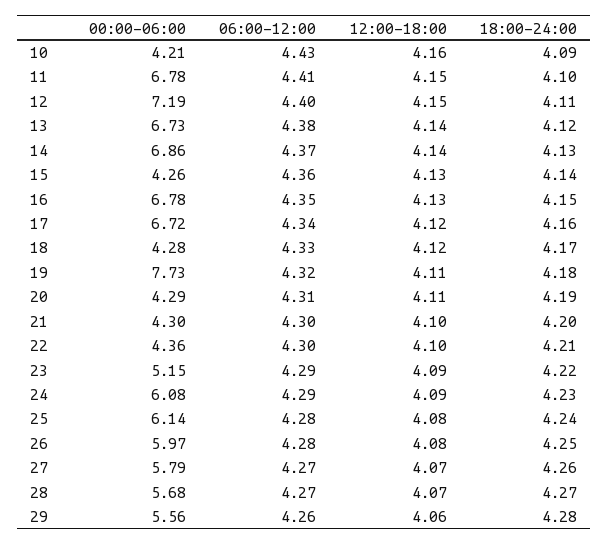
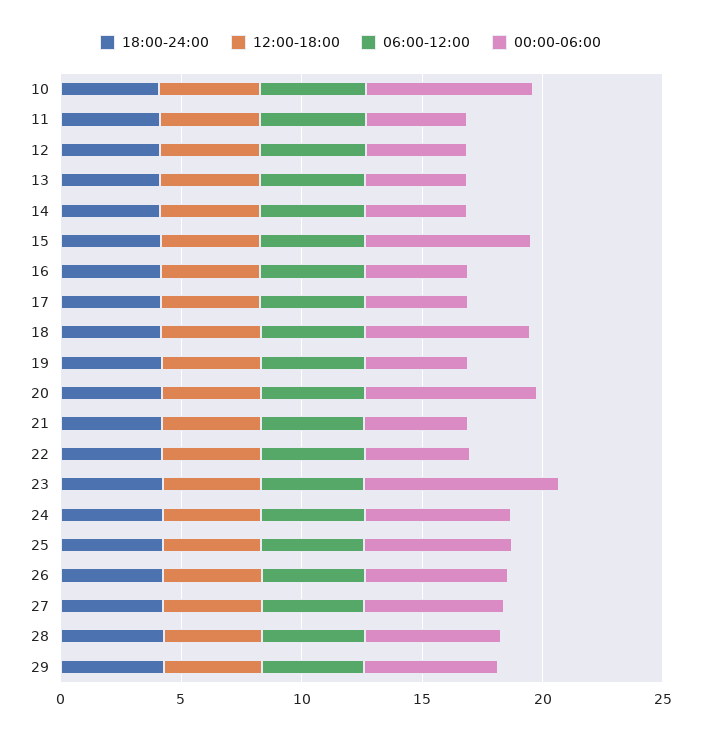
  {
    "00:00-06:00": {
-     "10": 4.21,
+     "10": 7,
-     "11": 6.78,
+     "11": 4,
-     "12": 7.19,
+     "12": 4,
-     "13": 6.73,
+     "13": 4,
-     "14": 6.86,
+     "14": 4,
-     "15": 4.26,
+     "15": 7,
-     "16": 6.78,
+     "16": 4,
-     "17": 6.72,
+     "17": 4,
-     "18": 4.28,
+     "18": 7,
-     "19": 7.73,
+     "19": 4,
-     "20": 4.29,
+     "20": 7,
      "21": 4.3,
      "22": 4.36,
-     "23": 5.15,
+     "23": 8,
      "24": 6.08,
      "25": 6.14,
      "26": 5.97,
      "27": 5.79,
      "28": 5.68,
      "29": 5.56
    },
    "06:00-12:00": {
      "10": 4.43,
      "11": 4.41,
      "12": 4.4,
      "13": 4.38,
      "14": 4.37,
      "15": 4.36,
      "16": 4.35,
      "17": 4.34,
      "18": 4.33,
      "19": 4.32,
      "20": 4.31,
      "21": 4.3,
      "22": 4.3,
      "23": 4.29,
      "24": 4.29,
      "25": 4.28,
      "26": 4.28,
      "27": 4.27,
      "28": 4.27,
      "29": 4.26
    },
    "12:00-18:00": {
      "10": 4.16,
      "11": 4.15,
      "12": 4.15,
      "13": 4.14,
      "14": 4.14,
      "15": 4.13,
      "16": 4.13,
      "17": 4.12,
      "18": 4.12,
      "19": 4.11,
      "20": 4.11,
      "21": 4.1,
      "22": 4.1,
      "23": 4.09,
      "24": 4.09,
      "25": 4.08,
      "26": 4.08,
      "27": 4.07,
      "28": 4.07,
      "29": 4.06
    },
    "18:00-24:00": {
      "10": 4.09,
      "11": 4.1,
      "12": 4.11,
      "13": 4.12,
      "14": 4.13,
      "15": 4.14,
      "16": 4.15,
      "17": 4.16,
      "18": 4.17,
      "19": 4.18,
      "20": 4.19,
      "21": 4.2,
      "22": 4.21,
      "23": 4.22,
      "24": 4.23,
      "25": 4.24,
      "26": 4.25,
      "27": 4.26,
      "28": 4.27,
      "29": 4.28
    }
  }

